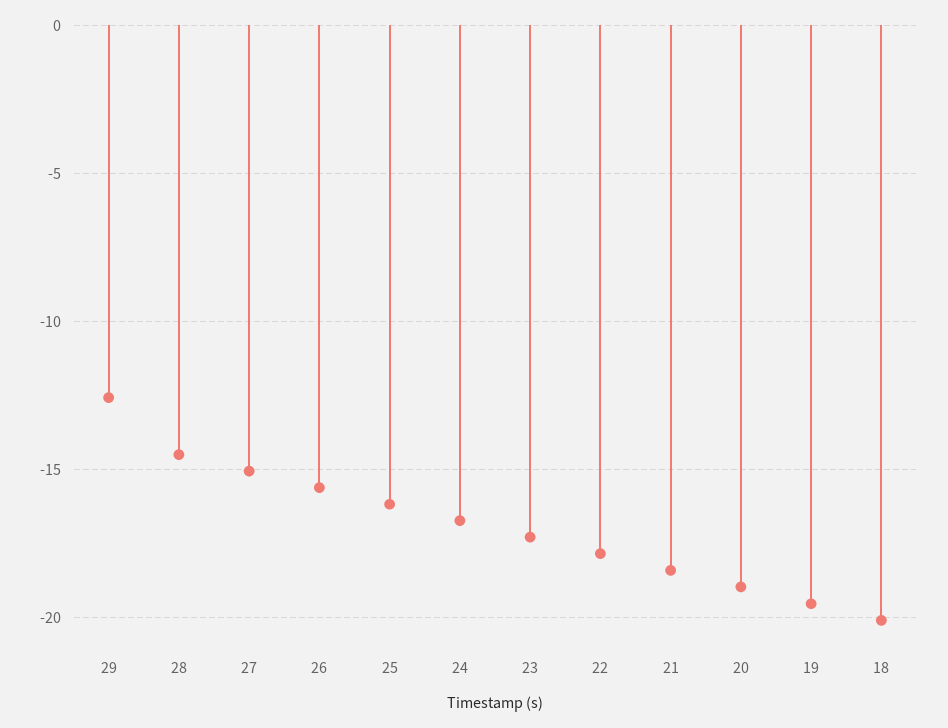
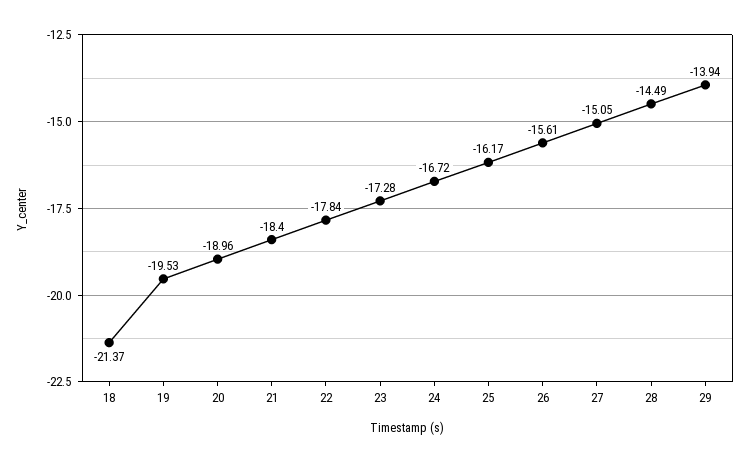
  {
-   "29": -12.5,
+   "29": -13.94,
    "28": -14.49,
    "27": -15.05,
    "26": -15.61,
    "25": -16.17,
    "24": -16.72,
    "23": -17.28,
    "22": -17.84,
    "21": -18.4,
    "20": -18.96,
    "19": -19.53,
-   "18": -20
+   "18": -21.37
  }

